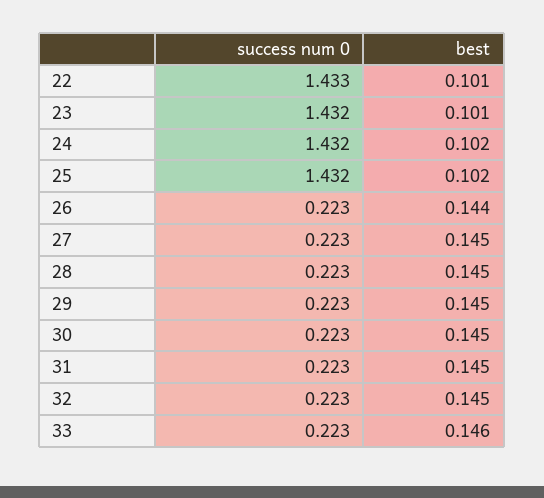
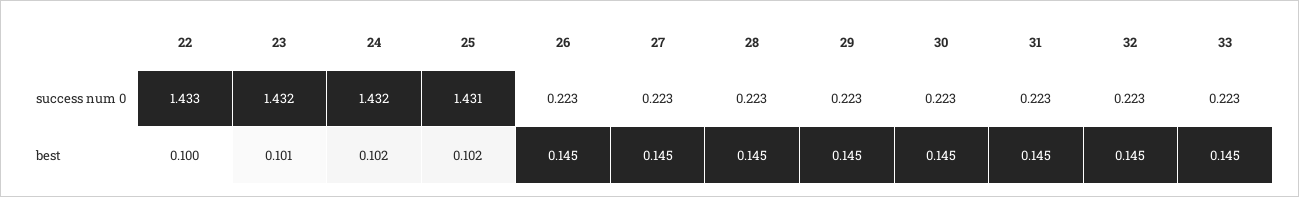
  {
    "success num 0": {
      "22": 1.433,
      "23": 1.432,
      "24": 1.432,
-     "25": 1.432,
+     "25": 1.431,
      "26": 0.223,
      "27": 0.223,
      "28": 0.223,
      "29": 0.223,
      "30": 0.223,
      "31": 0.223,
      "32": 0.223,
      "33": 0.223
    },
    "best": {
-     "22": 0.101,
+     "22": 0.1,
      "23": 0.101,
      "24": 0.102,
      "25": 0.102,
-     "26": 0.144,
+     "26": 0.145,
      "27": 0.145,
      "28": 0.145,
      "29": 0.145,
      "30": 0.145,
      "31": 0.145,
      "32": 0.145,
-     "33": 0.146
+     "33": 0.145
    }
  }

